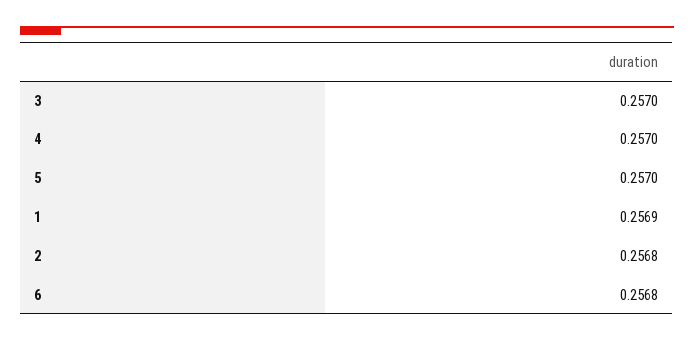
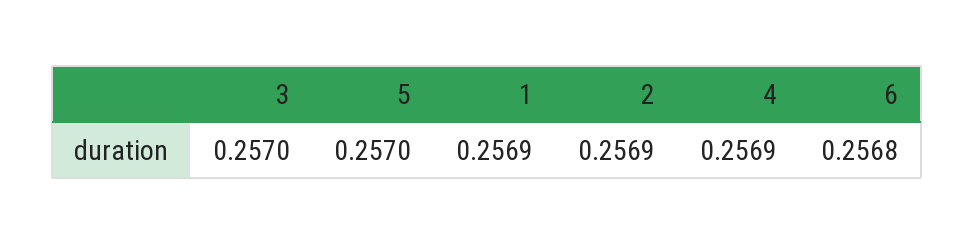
  {
    "3": 0.257,
-   "4": 0.257,
+   "4": 0.2569,
    "5": 0.257,
    "1": 0.2569,
-   "2": 0.2568,
+   "2": 0.2569,
    "6": 0.2568
  }

